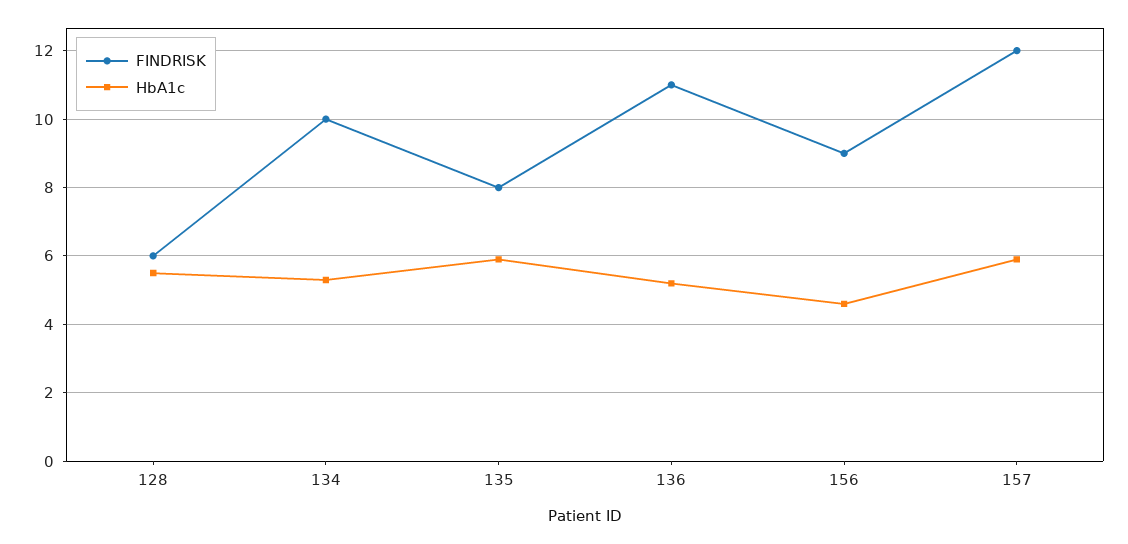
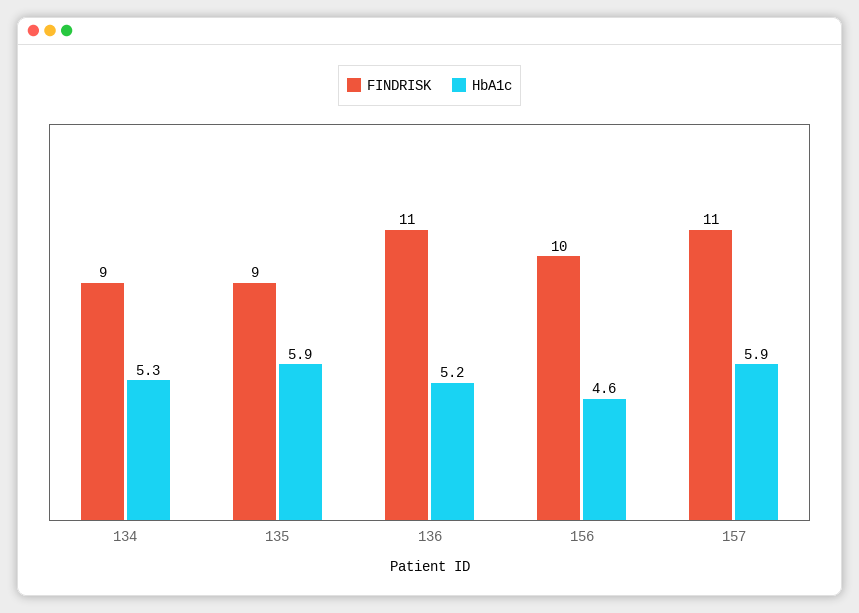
  {
    "FINDRISK": {
-     "128": 6,
-     "134": 10,
+     "134": 9,
-     "135": 8,
+     "135": 9,
      "136": 11,
-     "156": 9,
+     "156": 10,
-     "157": 12
+     "157": 11
    },
    "HbA1c": {
-     "128": 5.5,
      "134": 5.3,
      "135": 5.9,
      "136": 5.2,
      "156": 4.6,
      "157": 5.9
    }
  }

